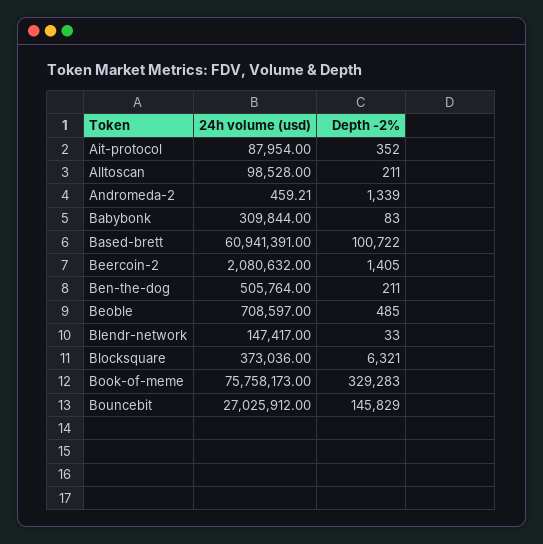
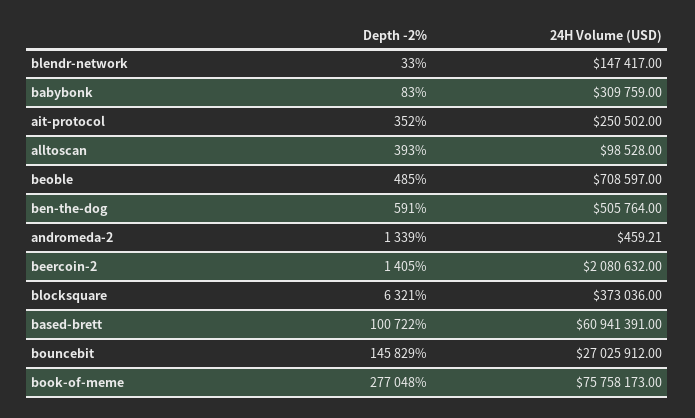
  {
    "24h volume (usd)": {
-     "Ait-protocol": 87954,
+     "Ait-protocol": 250502,
      "Alltoscan": 98528,
      "Andromeda-2": 459.21,
-     "Babybonk": 309844,
+     "Babybonk": 309759,
      "Based-brett": 60941391,
      "Beercoin-2": 2080632,
      "Ben-the-dog": 505764,
      "Beoble": 708597,
      "Blendr-network": 147417,
      "Blocksquare": 373036,
      "Book-of-meme": 75758173,
      "Bouncebit": 27025912
    },
    "Depth -2%": {
      "Ait-protocol": 352,
-     "Alltoscan": 211,
+     "Alltoscan": 393,
      "Andromeda-2": 1339,
      "Babybonk": 83,
      "Based-brett": 100722,
      "Beercoin-2": 1405,
-     "Ben-the-dog": 211,
+     "Ben-the-dog": 591,
      "Beoble": 485,
      "Blendr-network": 33,
      "Blocksquare": 6321,
-     "Book-of-meme": 329283,
+     "Book-of-meme": 277048,
      "Bouncebit": 145829
    }
  }

